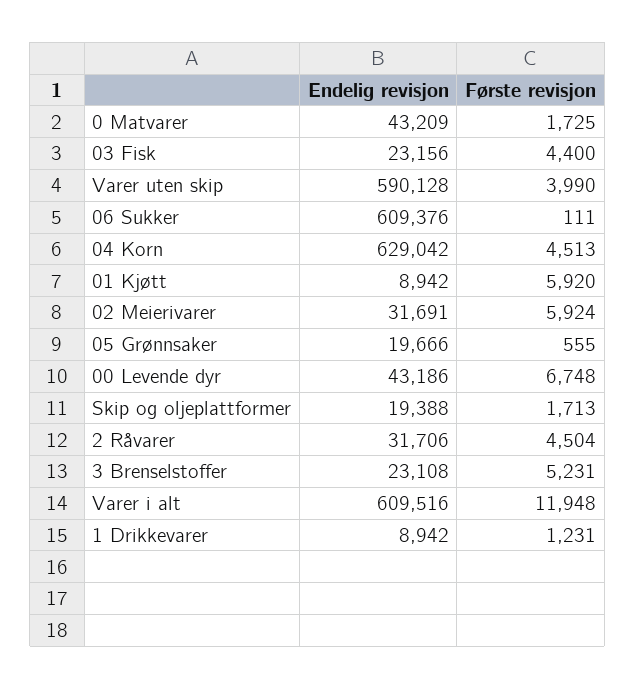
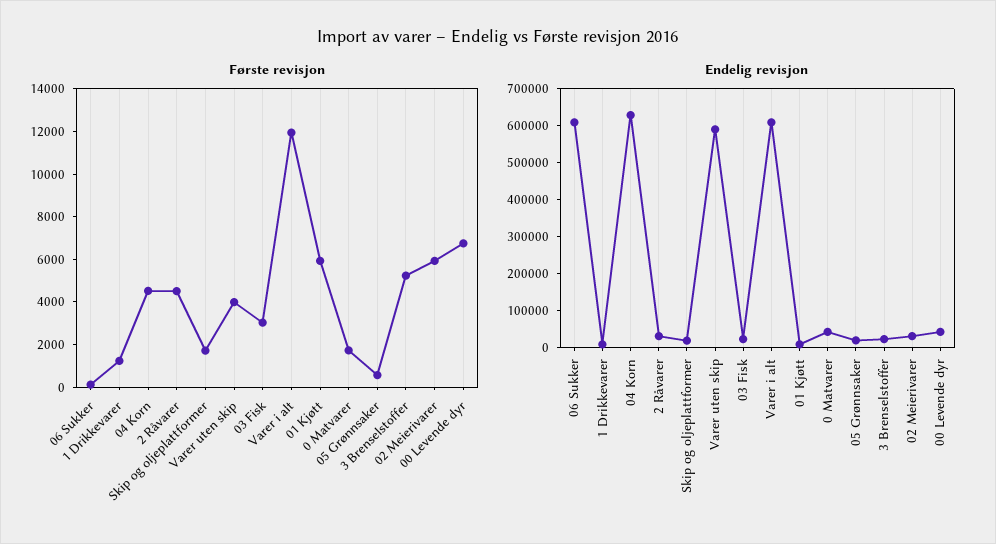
  {
    "Endelig revisjon": {
      "0 Matvarer": 43209,
      "03 Fisk": 23156,
      "Varer uten skip": 590128,
      "06 Sukker": 609376,
      "04 Korn": 629042,
      "01 Kjøtt": 8942,
      "02 Meierivarer": 31691,
      "05 Grønnsaker": 19666,
      "00 Levende dyr": 43186,
      "Skip og oljeplattformer": 19388,
      "2 Råvarer": 31706,
      "3 Brenselstoffer": 23108,
      "Varer i alt": 609516,
      "1 Drikkevarer": 8942
    },
    "Første revisjon": {
      "0 Matvarer": 1725,
-     "03 Fisk": 4400,
+     "03 Fisk": 3000,
      "Varer uten skip": 3990,
      "06 Sukker": 111,
      "04 Korn": 4513,
      "01 Kjøtt": 5920,
      "02 Meierivarer": 5924,
      "05 Grønnsaker": 555,
      "00 Levende dyr": 6748,
      "Skip og oljeplattformer": 1713,
      "2 Råvarer": 4504,
      "3 Brenselstoffer": 5231,
      "Varer i alt": 11948,
      "1 Drikkevarer": 1231
    }
  }

